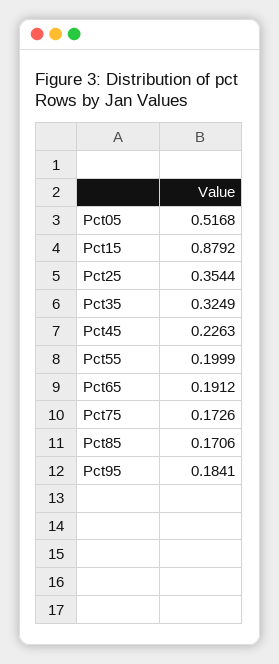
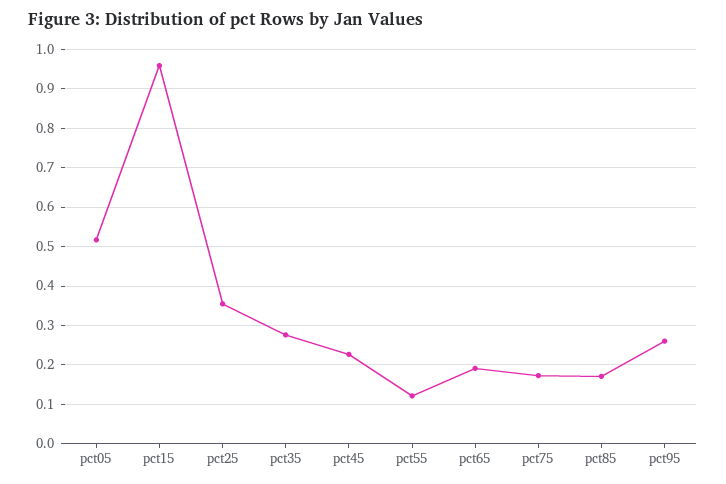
  {
    "Pct05": 0.5168,
-   "Pct15": 0.8792,
+   "Pct15": 0.96,
    "Pct25": 0.3544,
-   "Pct35": 0.3249,
+   "Pct35": 0.28,
    "Pct45": 0.2263,
-   "Pct55": 0.1999,
+   "Pct55": 0.12,
    "Pct65": 0.1912,
    "Pct75": 0.1726,
    "Pct85": 0.1706,
-   "Pct95": 0.1841
+   "Pct95": 0.26
  }

